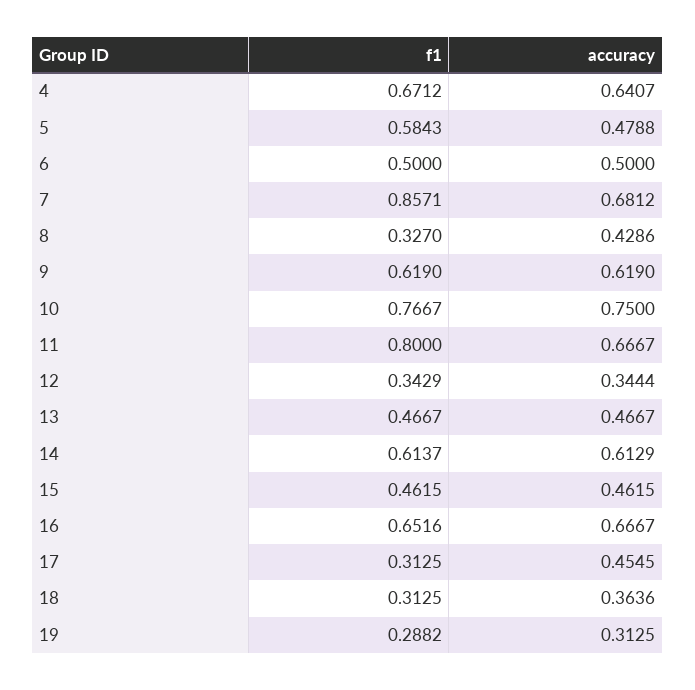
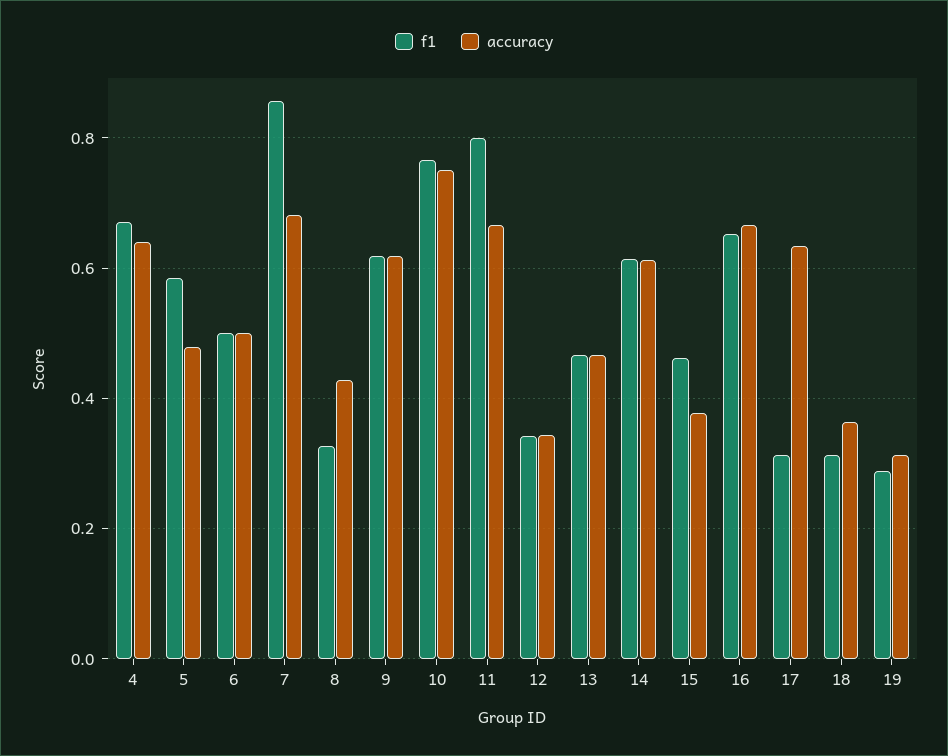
  {
    "f1": {
      "4": 0.6712,
      "5": 0.5843,
      "6": 0.5,
      "7": 0.8571,
      "8": 0.327,
      "9": 0.619,
      "10": 0.7667,
      "11": 0.8,
      "12": 0.3429,
      "13": 0.4667,
      "14": 0.6137,
      "15": 0.4615,
      "16": 0.6516,
      "17": 0.3125,
      "18": 0.3125,
      "19": 0.2882
    },
    "accuracy": {
      "4": 0.6407,
      "5": 0.4788,
      "6": 0.5,
      "7": 0.6812,
      "8": 0.4286,
      "9": 0.619,
      "10": 0.75,
      "11": 0.6667,
      "12": 0.3444,
      "13": 0.4667,
      "14": 0.6129,
-     "15": 0.4615,
+     "15": 0.38,
      "16": 0.6667,
-     "17": 0.4545,
+     "17": 0.64,
      "18": 0.3636,
      "19": 0.3125
    }
  }

